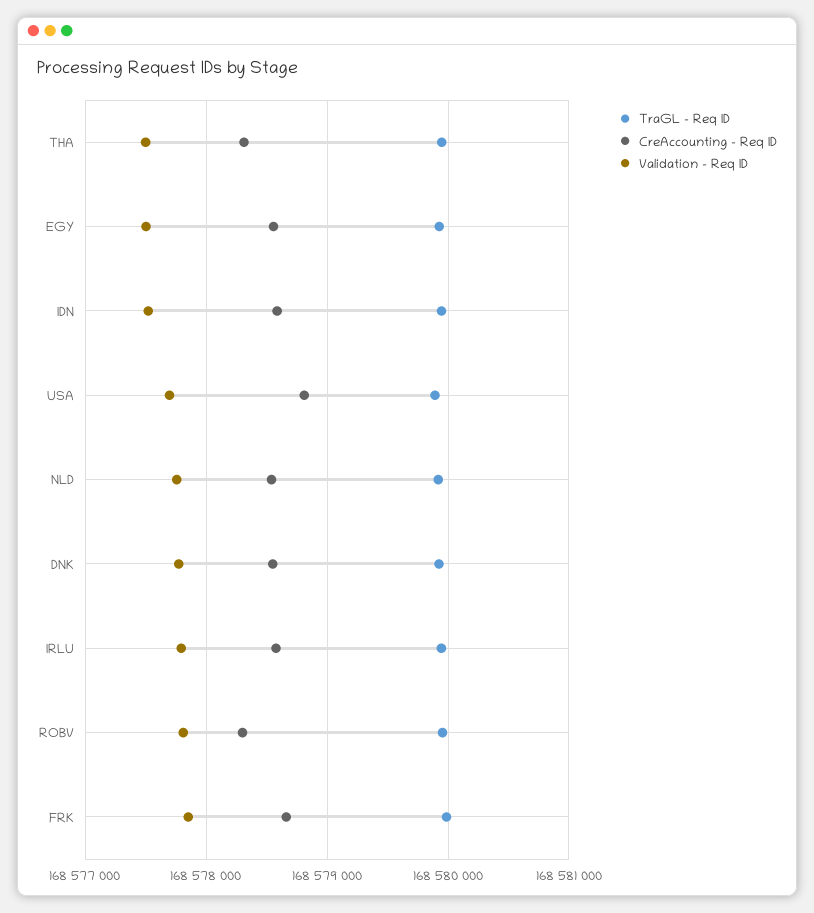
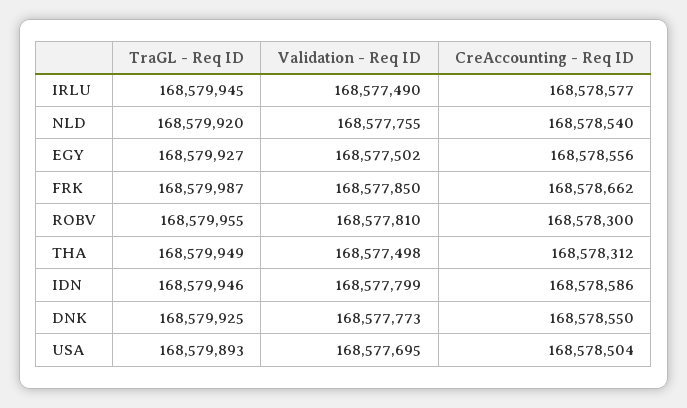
  {
    "TraGL - Req ID": {
      "THA": 168579949,
      "EGY": 168579927,
      "IDN": 168579946,
      "USA": 168579893,
      "NLD": 168579920,
      "DNK": 168579925,
      "IRLU": 168579945,
      "ROBV": 168579955,
      "FRK": 168579987
    },
    "CreAccounting - Req ID": {
      "THA": 168578312,
      "EGY": 168578556,
      "IDN": 168578586,
-     "USA": 168578800,
+     "USA": 168578504,
      "NLD": 168578540,
      "DNK": 168578550,
      "IRLU": 168578577,
      "ROBV": 168578300,
      "FRK": 168578662
    },
    "Validation - Req ID": {
      "THA": 168577498,
      "EGY": 168577502,
-     "IDN": 168577500,
+     "IDN": 168577799,
      "USA": 168577695,
      "NLD": 168577755,
      "DNK": 168577773,
-     "IRLU": 168577800,
+     "IRLU": 168577490,
      "ROBV": 168577810,
      "FRK": 168577850
    }
  }

